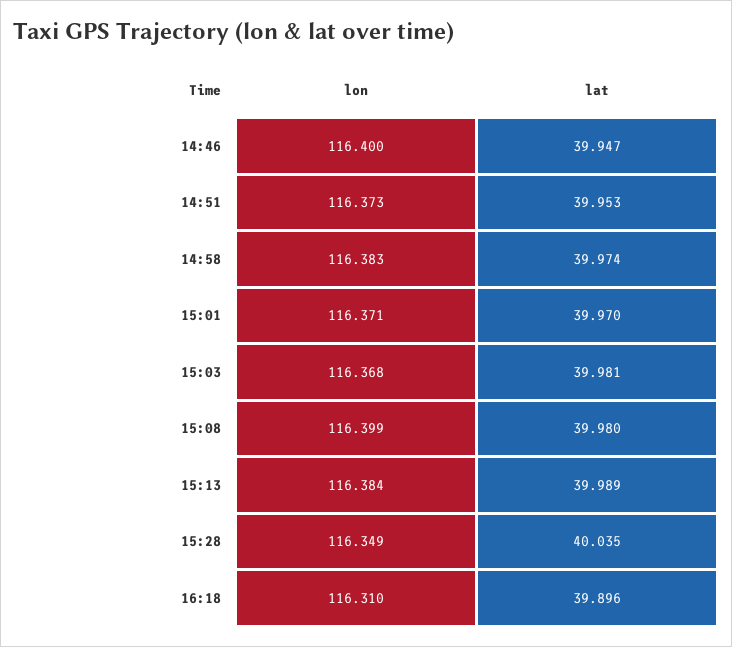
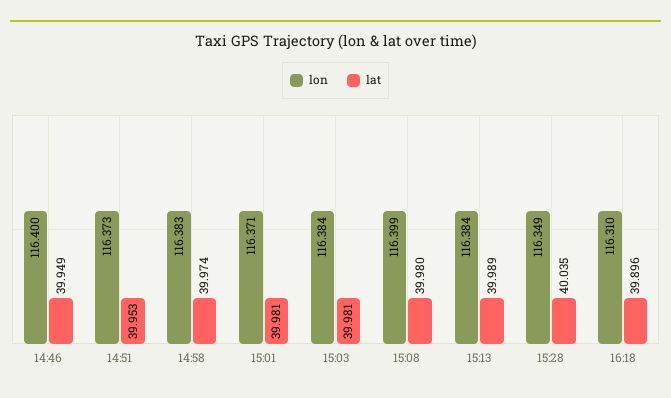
  {
    "lon": {
      "14:46": 116.4,
      "14:51": 116.373,
      "14:58": 116.383,
      "15:01": 116.371,
-     "15:03": 116.368,
+     "15:03": 116.384,
      "15:08": 116.399,
      "15:13": 116.384,
      "15:28": 116.349,
      "16:18": 116.31
    },
    "lat": {
-     "14:46": 39.947,
+     "14:46": 39.949,
      "14:51": 39.953,
      "14:58": 39.974,
-     "15:01": 39.97,
+     "15:01": 39.981,
      "15:03": 39.981,
      "15:08": 39.98,
      "15:13": 39.989,
      "15:28": 40.035,
      "16:18": 39.896
    }
  }

